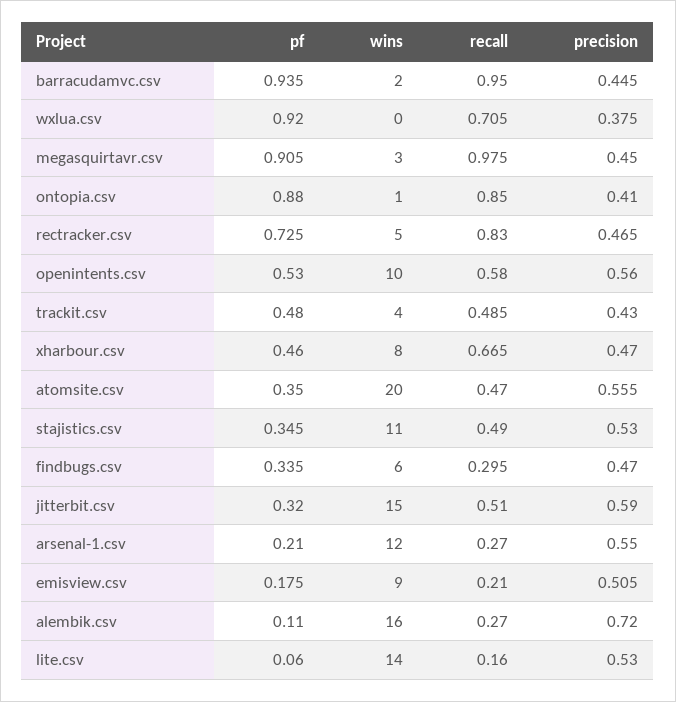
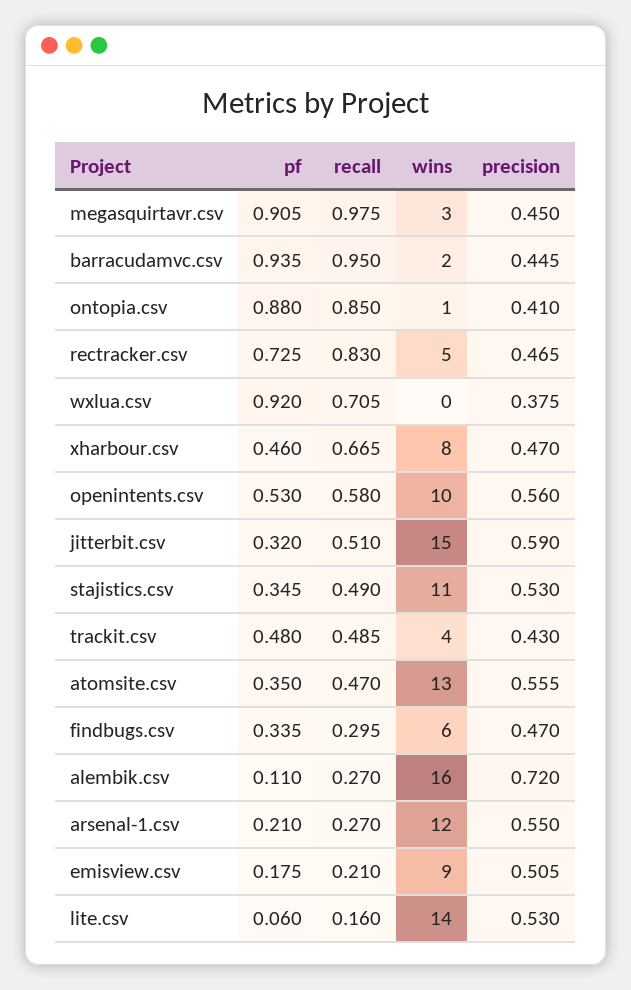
  {
    "pf": {
      "barracudamvc.csv": 0.935,
      "wxlua.csv": 0.92,
      "megasquirtavr.csv": 0.905,
      "ontopia.csv": 0.88,
      "rectracker.csv": 0.725,
      "openintents.csv": 0.53,
      "trackit.csv": 0.48,
      "xharbour.csv": 0.46,
      "atomsite.csv": 0.35,
      "stajistics.csv": 0.345,
      "findbugs.csv": 0.335,
      "jitterbit.csv": 0.32,
      "arsenal-1.csv": 0.21,
      "emisview.csv": 0.175,
      "alembik.csv": 0.11,
      "lite.csv": 0.06
    },
    "wins": {
      "barracudamvc.csv": 2,
      "wxlua.csv": 0,
      "megasquirtavr.csv": 3,
      "ontopia.csv": 1,
      "rectracker.csv": 5,
      "openintents.csv": 10,
      "trackit.csv": 4,
      "xharbour.csv": 8,
-     "atomsite.csv": 20,
+     "atomsite.csv": 13,
      "stajistics.csv": 11,
      "findbugs.csv": 6,
      "jitterbit.csv": 15,
      "arsenal-1.csv": 12,
      "emisview.csv": 9,
      "alembik.csv": 16,
      "lite.csv": 14
    },
    "recall": {
      "barracudamvc.csv": 0.95,
      "wxlua.csv": 0.705,
      "megasquirtavr.csv": 0.975,
      "ontopia.csv": 0.85,
      "rectracker.csv": 0.83,
      "openintents.csv": 0.58,
      "trackit.csv": 0.485,
      "xharbour.csv": 0.665,
      "atomsite.csv": 0.47,
      "stajistics.csv": 0.49,
      "findbugs.csv": 0.295,
      "jitterbit.csv": 0.51,
      "arsenal-1.csv": 0.27,
      "emisview.csv": 0.21,
      "alembik.csv": 0.27,
      "lite.csv": 0.16
    },
    "precision": {
      "barracudamvc.csv": 0.445,
      "wxlua.csv": 0.375,
      "megasquirtavr.csv": 0.45,
      "ontopia.csv": 0.41,
      "rectracker.csv": 0.465,
      "openintents.csv": 0.56,
      "trackit.csv": 0.43,
      "xharbour.csv": 0.47,
      "atomsite.csv": 0.555,
      "stajistics.csv": 0.53,
      "findbugs.csv": 0.47,
      "jitterbit.csv": 0.59,
      "arsenal-1.csv": 0.55,
      "emisview.csv": 0.505,
      "alembik.csv": 0.72,
      "lite.csv": 0.53
    }
  }

